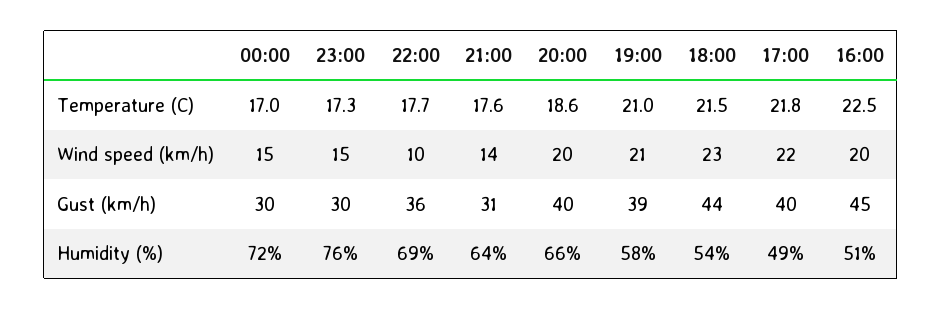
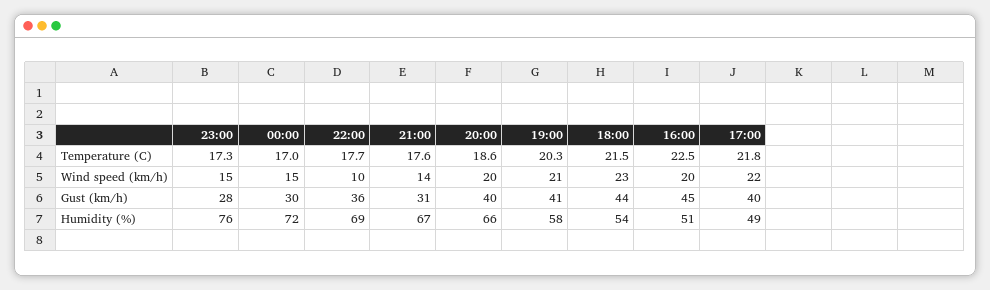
  {
    "00:00": {
      "Temperature (C)": 17,
      "Wind speed (km/h)": 15,
      "Gust (km/h)": 30,
      "Humidity (%)": 72
    },
    "23:00": {
      "Temperature (C)": 17.3,
      "Wind speed (km/h)": 15,
-     "Gust (km/h)": 30,
+     "Gust (km/h)": 28,
      "Humidity (%)": 76
    },
    "22:00": {
      "Temperature (C)": 17.7,
      "Wind speed (km/h)": 10,
      "Gust (km/h)": 36,
      "Humidity (%)": 69
    },
    "21:00": {
      "Temperature (C)": 17.6,
      "Wind speed (km/h)": 14,
      "Gust (km/h)": 31,
-     "Humidity (%)": 64
+     "Humidity (%)": 67
    },
    "20:00": {
      "Temperature (C)": 18.6,
      "Wind speed (km/h)": 20,
      "Gust (km/h)": 40,
      "Humidity (%)": 66
    },
    "19:00": {
-     "Temperature (C)": 21,
+     "Temperature (C)": 20.3,
      "Wind speed (km/h)": 21,
-     "Gust (km/h)": 39,
+     "Gust (km/h)": 41,
      "Humidity (%)": 58
    },
    "18:00": {
      "Temperature (C)": 21.5,
      "Wind speed (km/h)": 23,
      "Gust (km/h)": 44,
      "Humidity (%)": 54
    },
    "17:00": {
      "Temperature (C)": 21.8,
      "Wind speed (km/h)": 22,
      "Gust (km/h)": 40,
      "Humidity (%)": 49
    },
    "16:00": {
      "Temperature (C)": 22.5,
      "Wind speed (km/h)": 20,
      "Gust (km/h)": 45,
      "Humidity (%)": 51
    }
  }

